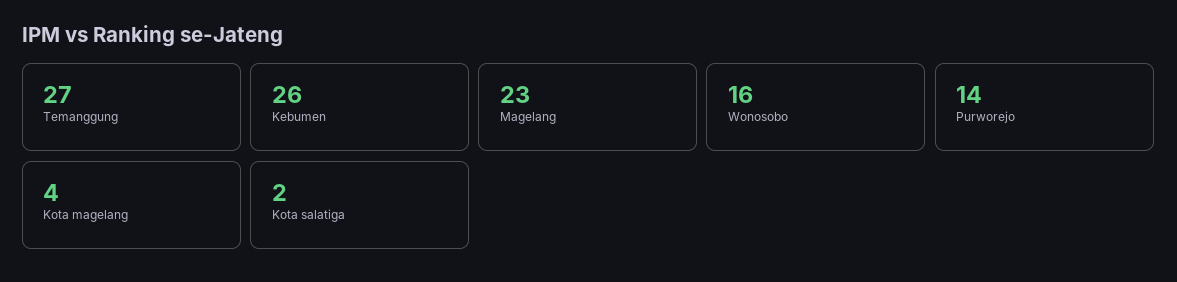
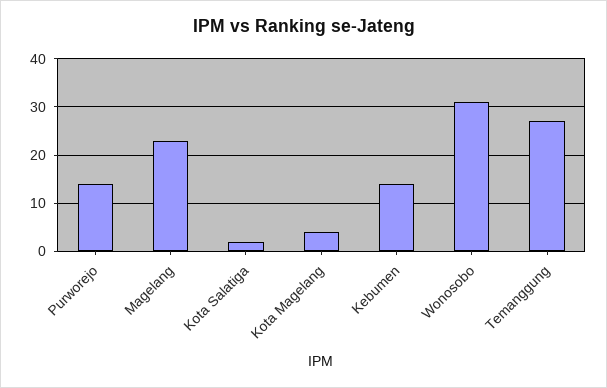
  {
    "Temanggung": 27,
-   "Kebumen": 26,
+   "Kebumen": 15,
    "Magelang": 23,
-   "Wonosobo": 16,
+   "Wonosobo": 30,
    "Purworejo": 14,
    "Kota magelang": 4,
    "Kota salatiga": 2
  }

